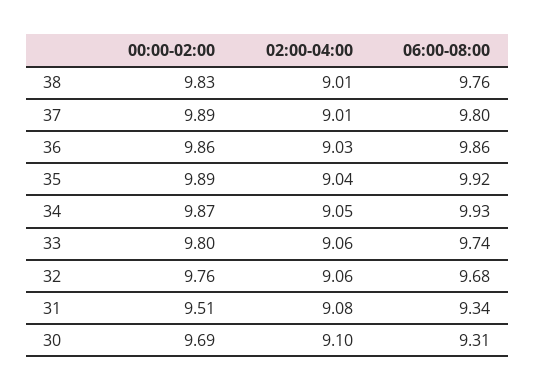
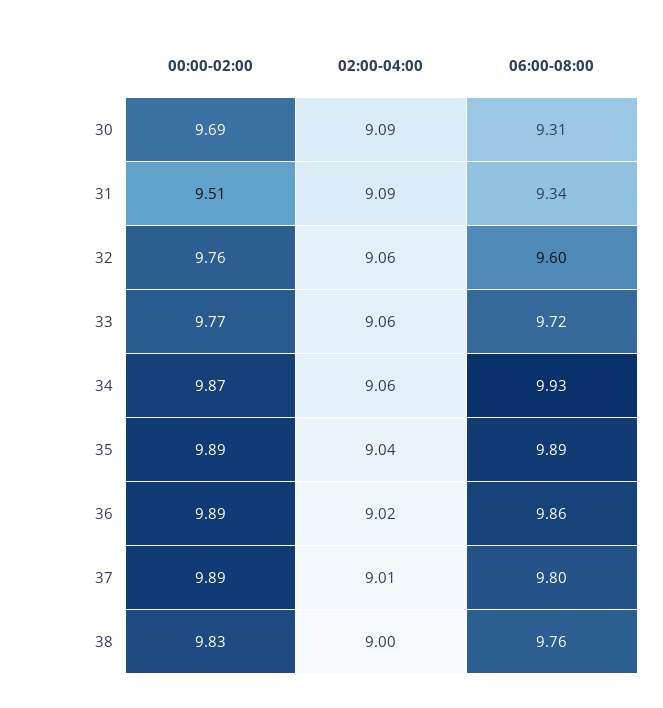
  {
    "00:00-02:00": {
      "38": 9.83,
      "37": 9.89,
-     "36": 9.86,
+     "36": 9.89,
      "35": 9.89,
      "34": 9.87,
-     "33": 9.8,
+     "33": 9.77,
      "32": 9.76,
      "31": 9.51,
      "30": 9.69
    },
    "02:00-04:00": {
-     "38": 9.01,
+     "38": 9,
      "37": 9.01,
-     "36": 9.03,
+     "36": 9.02,
      "35": 9.04,
-     "34": 9.05,
+     "34": 9.06,
      "33": 9.06,
      "32": 9.06,
-     "31": 9.08,
+     "31": 9.09,
-     "30": 9.1
+     "30": 9.09
    },
    "06:00-08:00": {
      "38": 9.76,
      "37": 9.8,
      "36": 9.86,
-     "35": 9.92,
+     "35": 9.89,
      "34": 9.93,
-     "33": 9.74,
+     "33": 9.72,
-     "32": 9.68,
+     "32": 9.6,
      "31": 9.34,
      "30": 9.31
    }
  }

